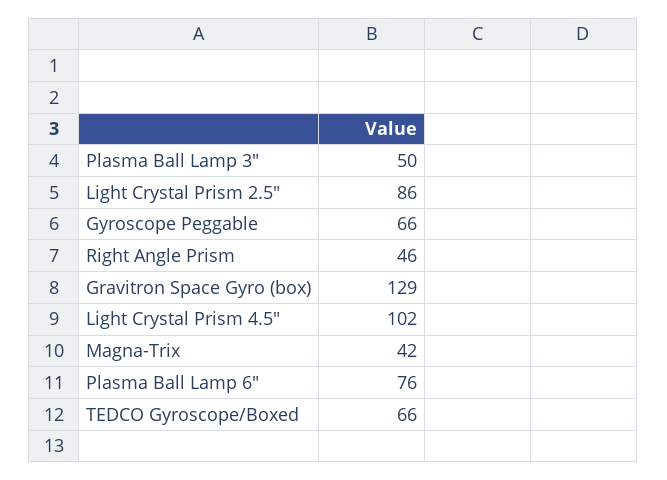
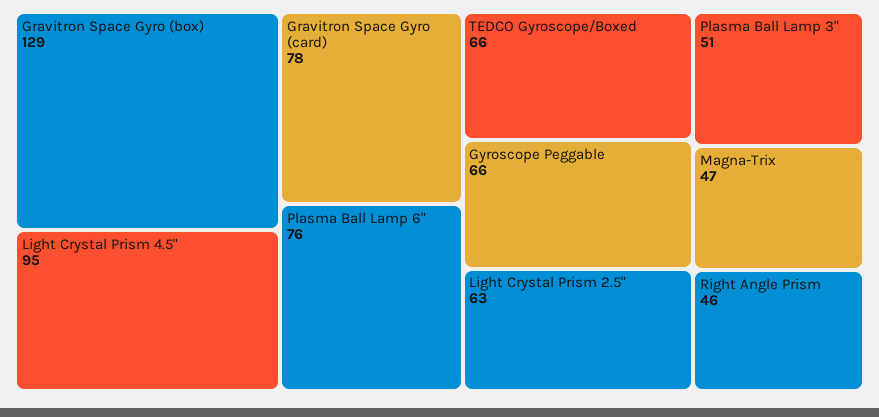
  {
-   "Plasma Ball Lamp 3\"": 50,
+   "Plasma Ball Lamp 3\"": 51,
-   "Light Crystal Prism 2.5\"": 86,
+   "Light Crystal Prism 2.5\"": 63,
    "Gyroscope Peggable": 66,
    "Right Angle Prism": 46,
    "Gravitron Space Gyro (box)": 129,
-   "Light Crystal Prism 4.5\"": 102,
+   "Light Crystal Prism 4.5\"": 95,
-   "Magna-Trix": 42,
+   "Magna-Trix": 47,
    "Plasma Ball Lamp 6\"": 76,
-   "TEDCO Gyroscope/Boxed": 66
+   "TEDCO Gyroscope/Boxed": 66,
+   "Gravitron Space Gyro (card)": 78
  }

